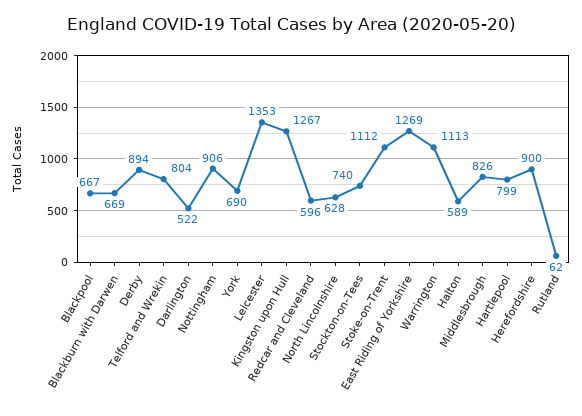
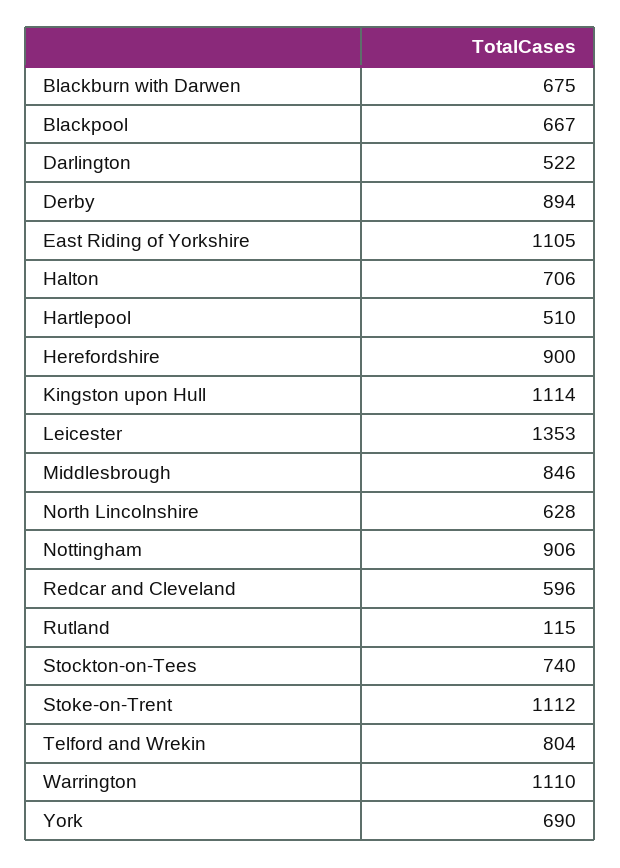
  {
    "Blackpool": 667,
-   "Blackburn with Darwen": 669,
+   "Blackburn with Darwen": 675,
    "Derby": 894,
    "Telford and Wrekin": 804,
    "Darlington": 522,
    "Nottingham": 906,
    "York": 690,
    "Leicester": 1353,
-   "Kingston upon Hull": 1267,
+   "Kingston upon Hull": 1114,
    "Redcar and Cleveland": 596,
    "North Lincolnshire": 628,
    "Stockton-on-Tees": 740,
    "Stoke-on-Trent": 1112,
-   "East Riding of Yorkshire": 1269,
+   "East Riding of Yorkshire": 1105,
-   "Warrington": 1113,
+   "Warrington": 1110,
-   "Halton": 589,
+   "Halton": 706,
-   "Middlesbrough": 826,
+   "Middlesbrough": 846,
-   "Hartlepool": 799,
+   "Hartlepool": 510,
    "Herefordshire": 900,
-   "Rutland": 62
+   "Rutland": 115
  }

